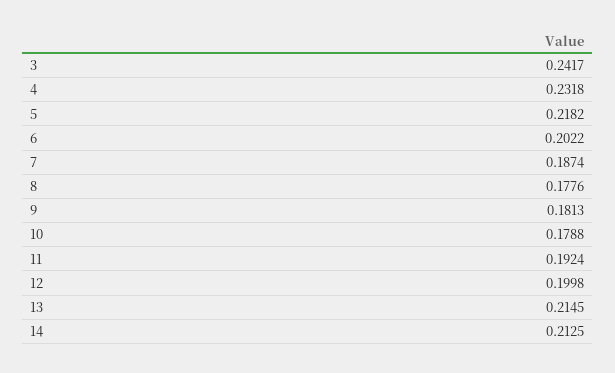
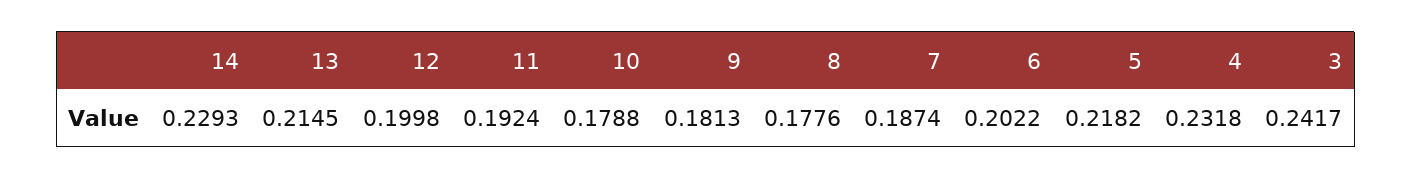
  {
    "3": 0.2417,
    "4": 0.2318,
    "5": 0.2182,
    "6": 0.2022,
    "7": 0.1874,
    "8": 0.1776,
    "9": 0.1813,
    "10": 0.1788,
    "11": 0.1924,
    "12": 0.1998,
    "13": 0.2145,
-   "14": 0.2125
+   "14": 0.2293
  }

